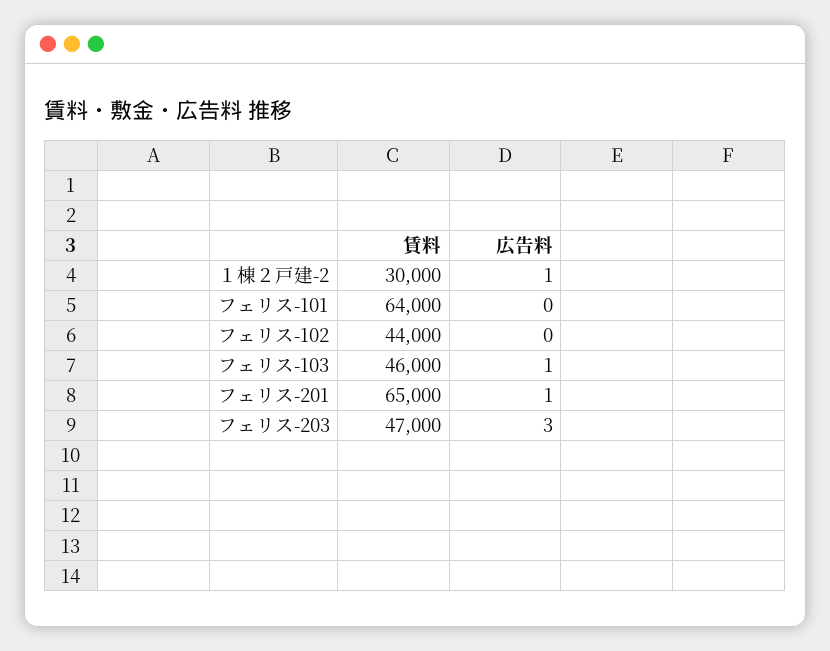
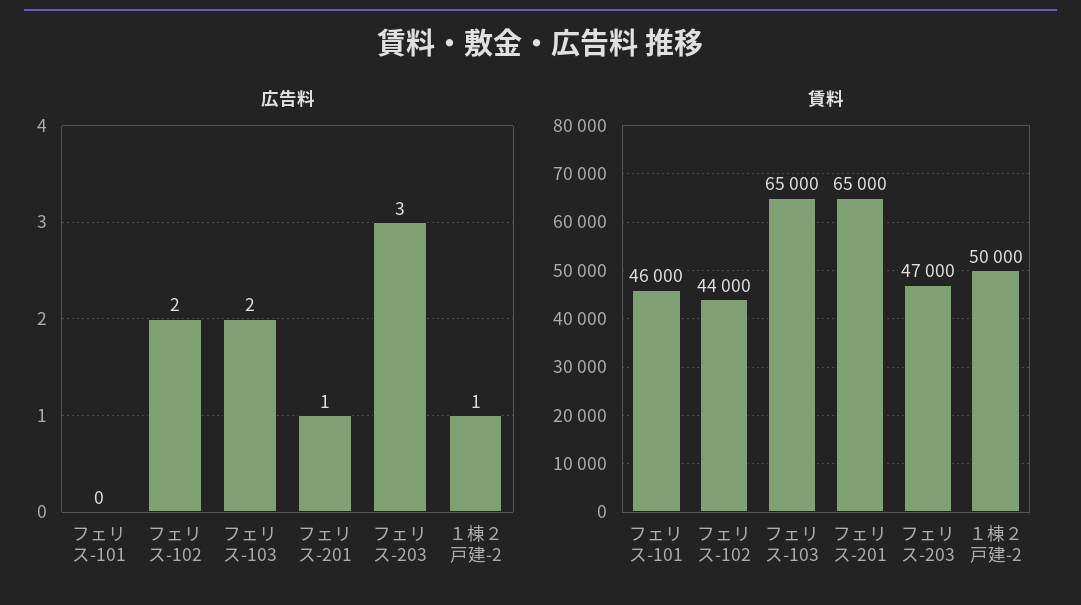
  {
    "賃料": {
-     "１棟２戸建-2": 30000,
+     "１棟２戸建-2": 50000,
-     "フェリス-101": 64000,
+     "フェリス-101": 46000,
      "フェリス-102": 44000,
-     "フェリス-103": 46000,
+     "フェリス-103": 65000,
      "フェリス-201": 65000,
      "フェリス-203": 47000
    },
    "広告料": {
      "１棟２戸建-2": 1,
      "フェリス-101": 0,
-     "フェリス-102": 0,
+     "フェリス-102": 2,
-     "フェリス-103": 1,
+     "フェリス-103": 2,
      "フェリス-201": 1,
      "フェリス-203": 3
    }
  }

